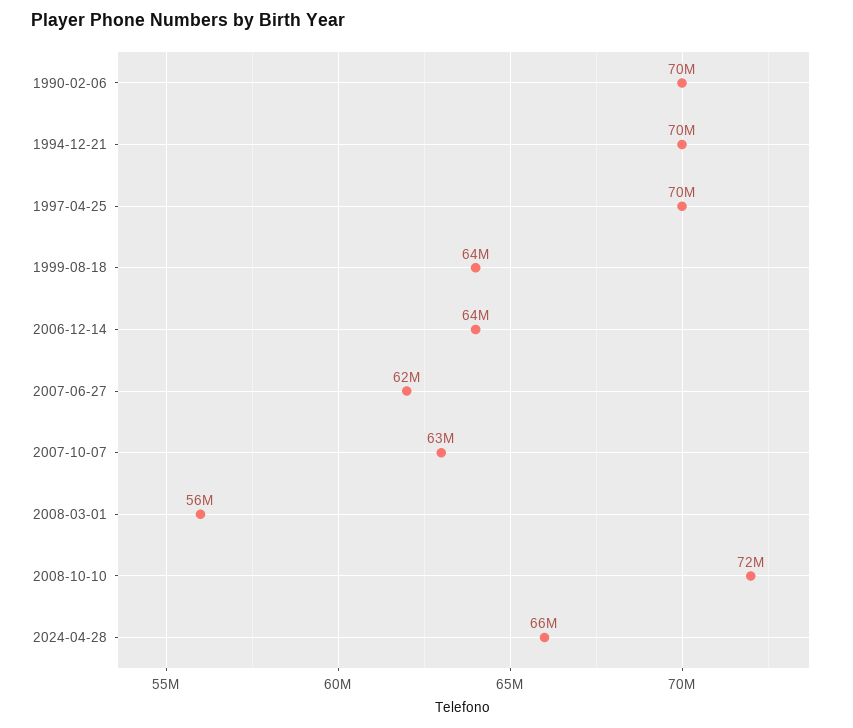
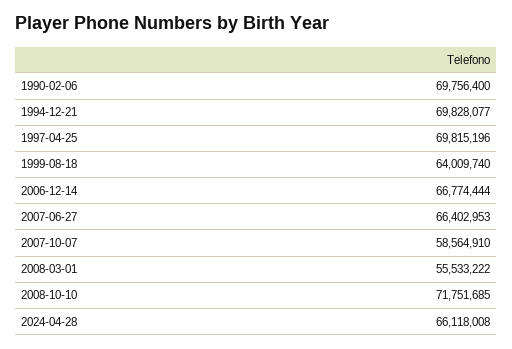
  {
    "1990-02-06": 69756400,
    "1994-12-21": 69828077,
    "1997-04-25": 69815196,
    "1999-08-18": 64009740,
-   "2006-12-14": 64000000,
+   "2006-12-14": 66774444,
-   "2007-06-27": 62000000,
+   "2007-06-27": 66402953,
-   "2007-10-07": 63000000,
+   "2007-10-07": 58564910,
    "2008-03-01": 55533222,
    "2008-10-10": 71751685,
    "2024-04-28": 66118008
  }

